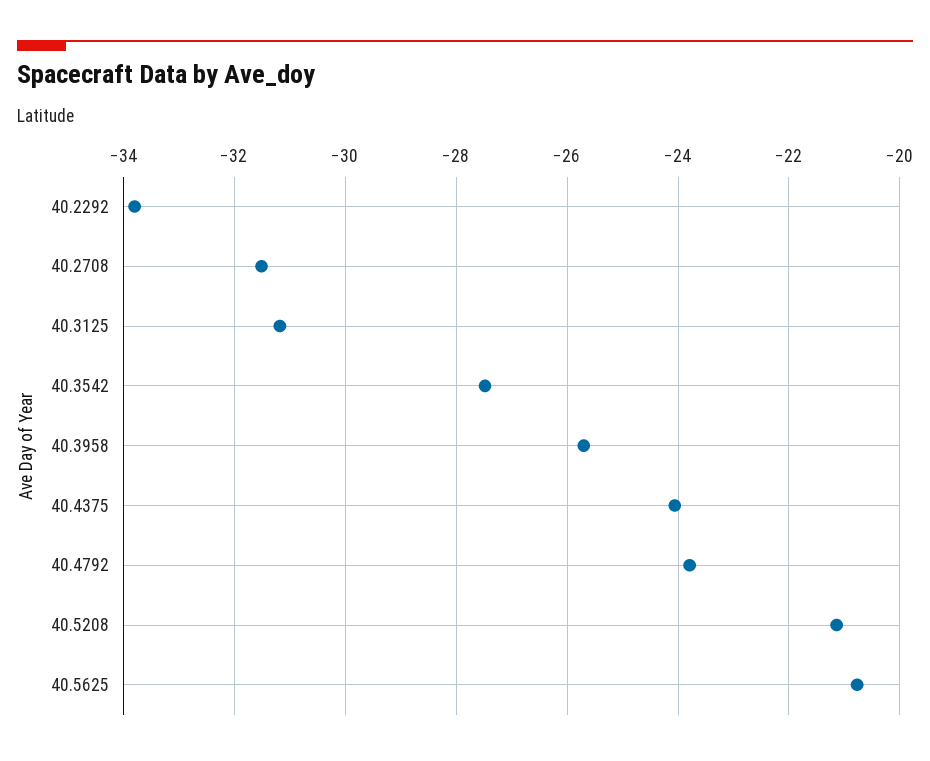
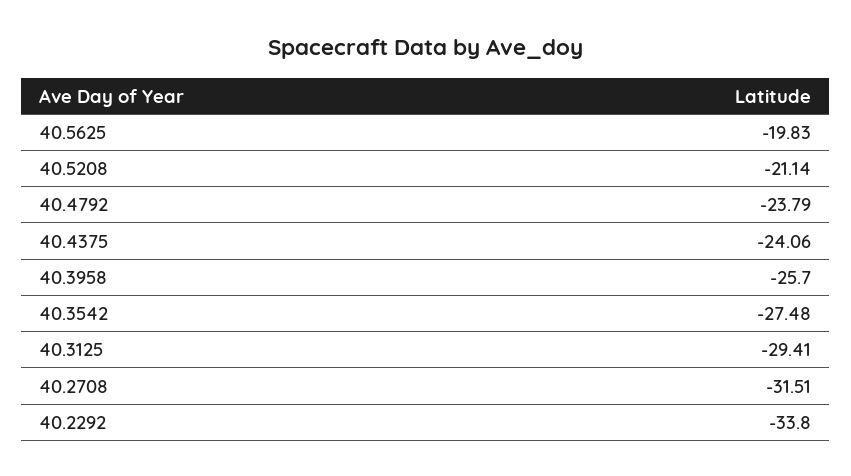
  {
    "40.2292": -33.8,
    "40.2708": -31.51,
-   "40.3125": -31.2,
+   "40.3125": -29.41,
    "40.3542": -27.48,
    "40.3958": -25.7,
    "40.4375": -24.06,
    "40.4792": -23.79,
    "40.5208": -21.14,
-   "40.5625": -20.8
+   "40.5625": -19.83
  }

